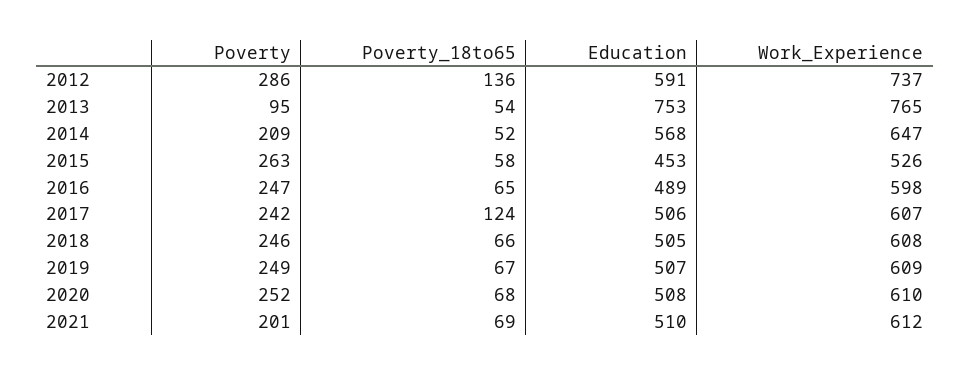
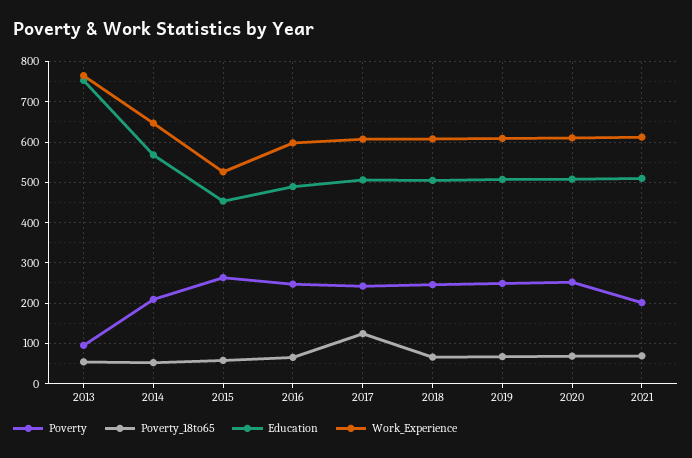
  {
    "Poverty": {
-     "2012": 286,
      "2013": 95,
      "2014": 209,
      "2015": 263,
      "2016": 247,
      "2017": 242,
      "2018": 246,
      "2019": 249,
      "2020": 252,
      "2021": 201
    },
    "Poverty_18to65": {
-     "2012": 136,
      "2013": 54,
      "2014": 52,
      "2015": 58,
      "2016": 65,
      "2017": 124,
      "2018": 66,
      "2019": 67,
      "2020": 68,
      "2021": 69
    },
    "Education": {
-     "2012": 591,
      "2013": 753,
      "2014": 568,
      "2015": 453,
      "2016": 489,
      "2017": 506,
      "2018": 505,
      "2019": 507,
      "2020": 508,
      "2021": 510
    },
    "Work_Experience": {
-     "2012": 737,
      "2013": 765,
      "2014": 647,
      "2015": 526,
      "2016": 598,
      "2017": 607,
      "2018": 608,
      "2019": 609,
      "2020": 610,
      "2021": 612
    }
  }

